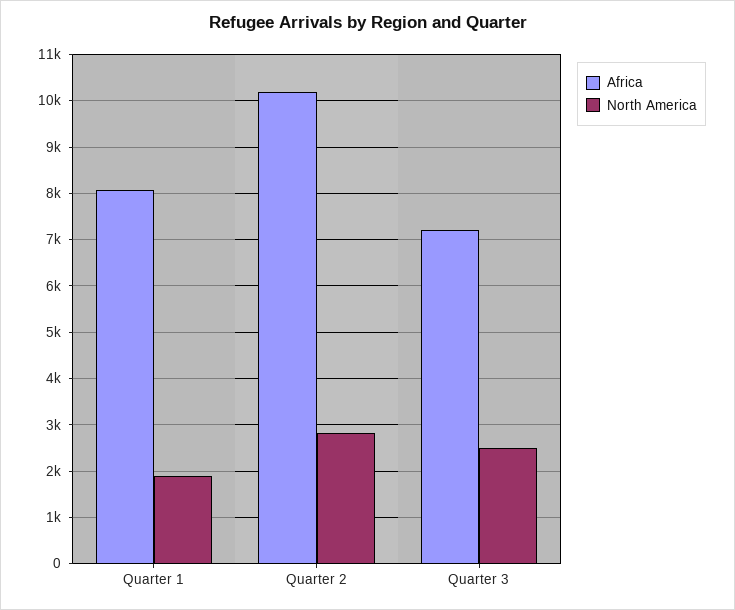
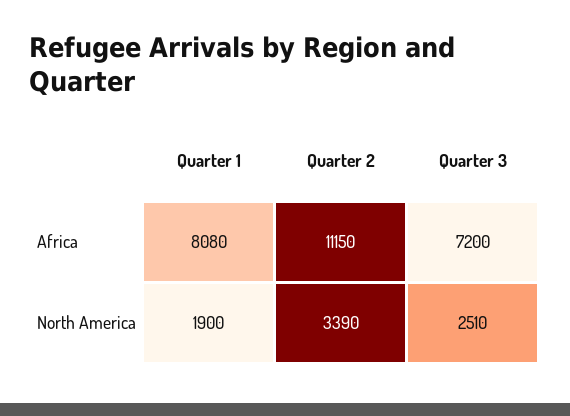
  {
    "Africa": {
      "Quarter 1": 8080,
-     "Quarter 2": 10200,
+     "Quarter 2": 11150,
      "Quarter 3": 7200
    },
    "North America": {
      "Quarter 1": 1900,
-     "Quarter 2": 2800,
+     "Quarter 2": 3390,
      "Quarter 3": 2510
    }
  }

